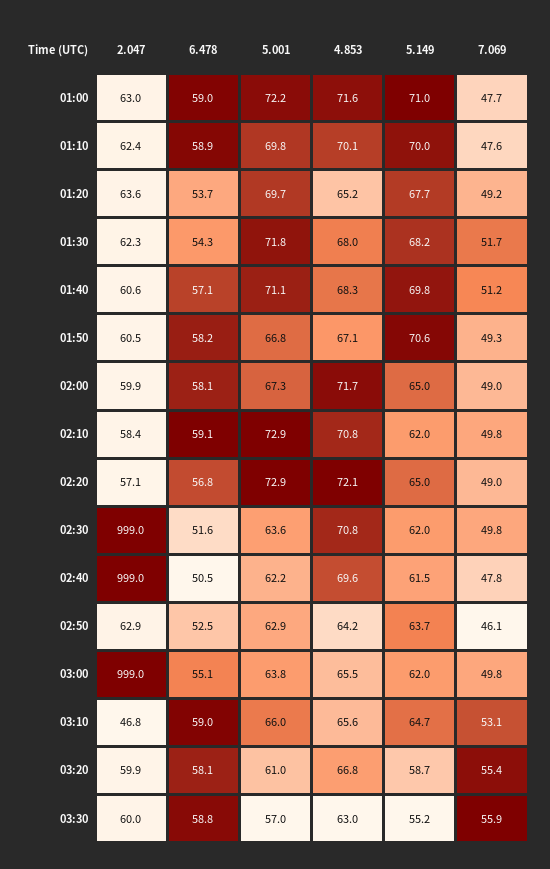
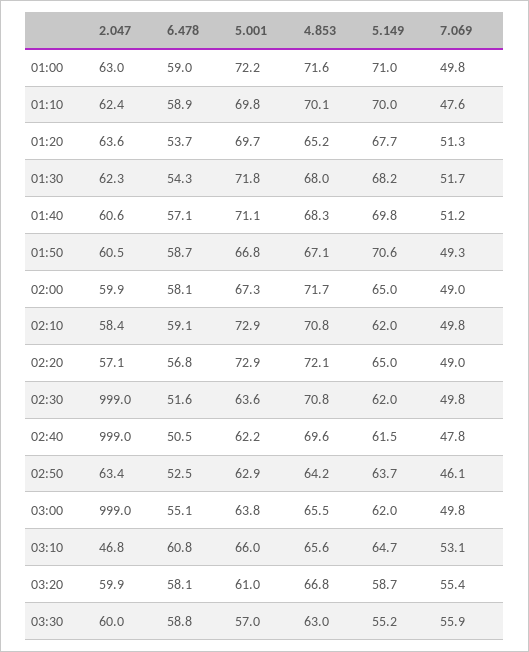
  {
    "2.047": {
      "01:00": 63,
      "01:10": 62.4,
      "01:20": 63.6,
      "01:30": 62.3,
      "01:40": 60.6,
      "01:50": 60.5,
      "02:00": 59.9,
      "02:10": 58.4,
      "02:20": 57.1,
      "02:30": 999,
      "02:40": 999,
-     "02:50": 62.9,
+     "02:50": 63.4,
      "03:00": 999,
      "03:10": 46.8,
      "03:20": 59.9,
      "03:30": 60
    },
    "6.478": {
      "01:00": 59,
      "01:10": 58.9,
      "01:20": 53.7,
      "01:30": 54.3,
      "01:40": 57.1,
-     "01:50": 58.2,
+     "01:50": 58.7,
      "02:00": 58.1,
      "02:10": 59.1,
      "02:20": 56.8,
      "02:30": 51.6,
      "02:40": 50.5,
      "02:50": 52.5,
      "03:00": 55.1,
-     "03:10": 59,
+     "03:10": 60.8,
      "03:20": 58.1,
      "03:30": 58.8
    },
    "5.001": {
      "01:00": 72.2,
      "01:10": 69.8,
      "01:20": 69.7,
      "01:30": 71.8,
      "01:40": 71.1,
      "01:50": 66.8,
      "02:00": 67.3,
      "02:10": 72.9,
      "02:20": 72.9,
      "02:30": 63.6,
      "02:40": 62.2,
      "02:50": 62.9,
      "03:00": 63.8,
      "03:10": 66,
      "03:20": 61,
      "03:30": 57
    },
    "4.853": {
      "01:00": 71.6,
      "01:10": 70.1,
      "01:20": 65.2,
      "01:30": 68,
      "01:40": 68.3,
      "01:50": 67.1,
      "02:00": 71.7,
      "02:10": 70.8,
      "02:20": 72.1,
      "02:30": 70.8,
      "02:40": 69.6,
      "02:50": 64.2,
      "03:00": 65.5,
      "03:10": 65.6,
      "03:20": 66.8,
      "03:30": 63
    },
    "5.149": {
      "01:00": 71,
      "01:10": 70,
      "01:20": 67.7,
      "01:30": 68.2,
      "01:40": 69.8,
      "01:50": 70.6,
      "02:00": 65,
      "02:10": 62,
      "02:20": 65,
      "02:30": 62,
      "02:40": 61.5,
      "02:50": 63.7,
      "03:00": 62,
      "03:10": 64.7,
      "03:20": 58.7,
      "03:30": 55.2
    },
    "7.069": {
-     "01:00": 47.7,
+     "01:00": 49.8,
      "01:10": 47.6,
-     "01:20": 49.2,
+     "01:20": 51.3,
      "01:30": 51.7,
      "01:40": 51.2,
      "01:50": 49.3,
      "02:00": 49,
      "02:10": 49.8,
      "02:20": 49,
      "02:30": 49.8,
      "02:40": 47.8,
      "02:50": 46.1,
      "03:00": 49.8,
      "03:10": 53.1,
      "03:20": 55.4,
      "03:30": 55.9
    }
  }

